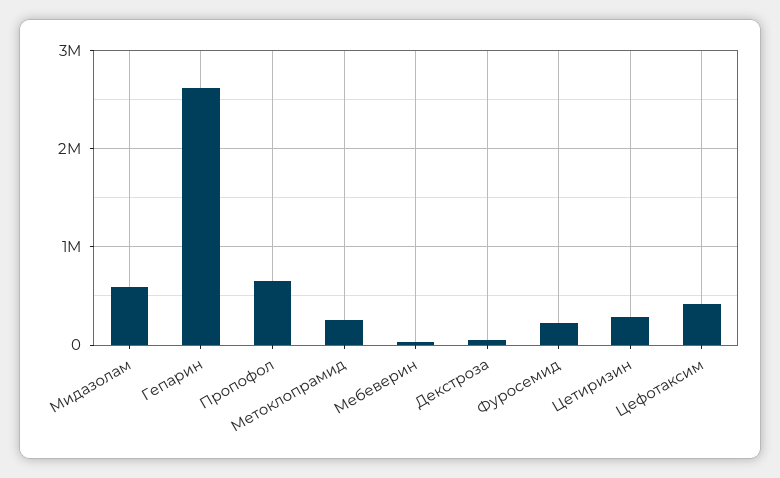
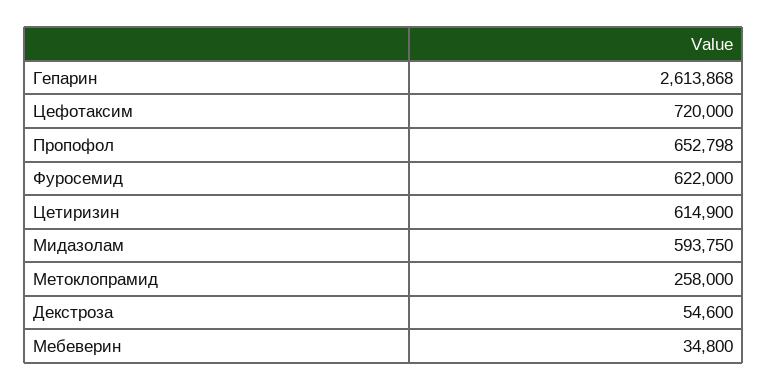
  {
    "Мидазолам": 593750,
    "Гепарин": 2613868,
    "Пропофол": 652798,
    "Метоклопрамид": 258000,
    "Мебеверин": 34800,
    "Декстроза": 54600,
-   "Фуросемид": 200000,
+   "Фуросемид": 622000,
-   "Цетиризин": 300000,
+   "Цетиризин": 614900,
-   "Цефотаксим": 400000
+   "Цефотаксим": 720000
  }

